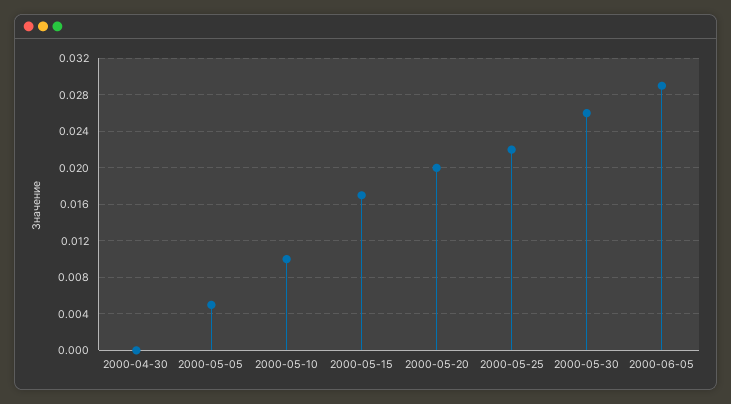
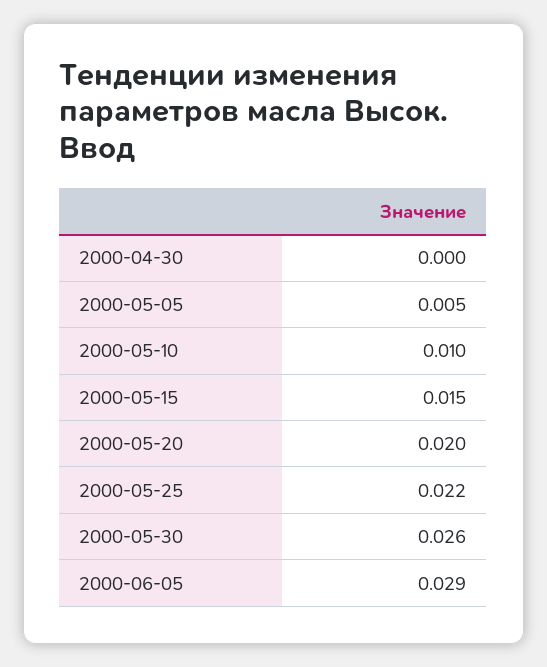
  {
    "2000-04-30": 0,
    "2000-05-05": 0.005,
    "2000-05-10": 0.01,
-   "2000-05-15": 0.017,
+   "2000-05-15": 0.015,
    "2000-05-20": 0.02,
    "2000-05-25": 0.022,
    "2000-05-30": 0.026,
    "2000-06-05": 0.029
  }

